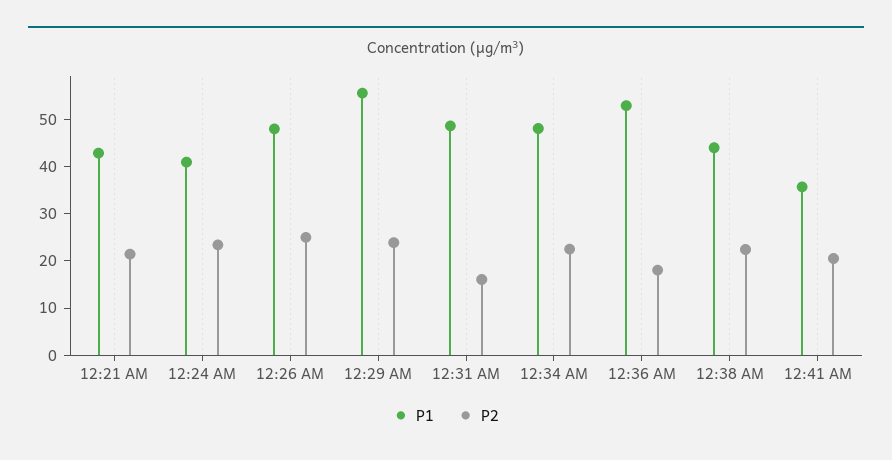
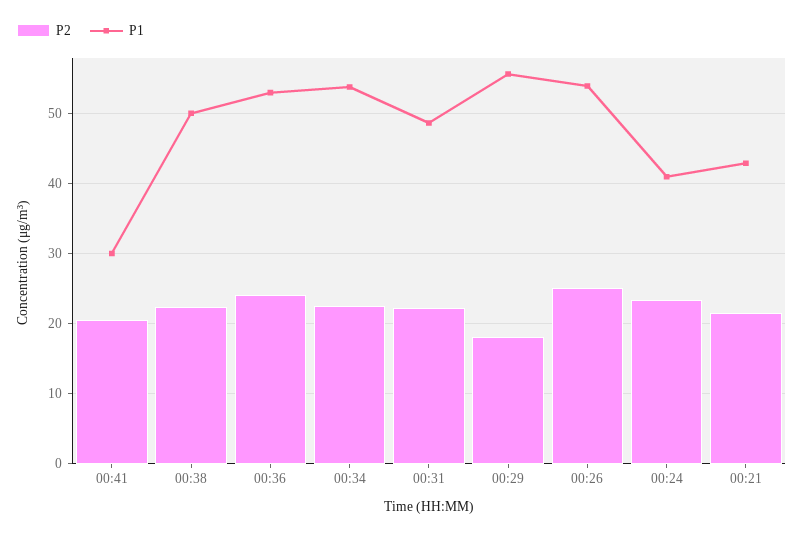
  {
    "P1": {
      "12:21 AM": 43,
      "12:24 AM": 41,
-     "12:26 AM": 48,
+     "12:26 AM": 54,
      "12:29 AM": 56,
      "12:31 AM": 49,
-     "12:34 AM": 48,
+     "12:34 AM": 54,
      "12:36 AM": 53,
-     "12:38 AM": 44,
+     "12:38 AM": 50,
-     "12:41 AM": 36
+     "12:41 AM": 30
    },
    "P2": {
      "12:21 AM": 21,
      "12:24 AM": 23,
      "12:26 AM": 25,
-     "12:29 AM": 24,
+     "12:29 AM": 18,
-     "12:31 AM": 16,
+     "12:31 AM": 22,
      "12:34 AM": 23,
-     "12:36 AM": 18,
+     "12:36 AM": 24,
      "12:38 AM": 22,
      "12:41 AM": 21
    }
  }

